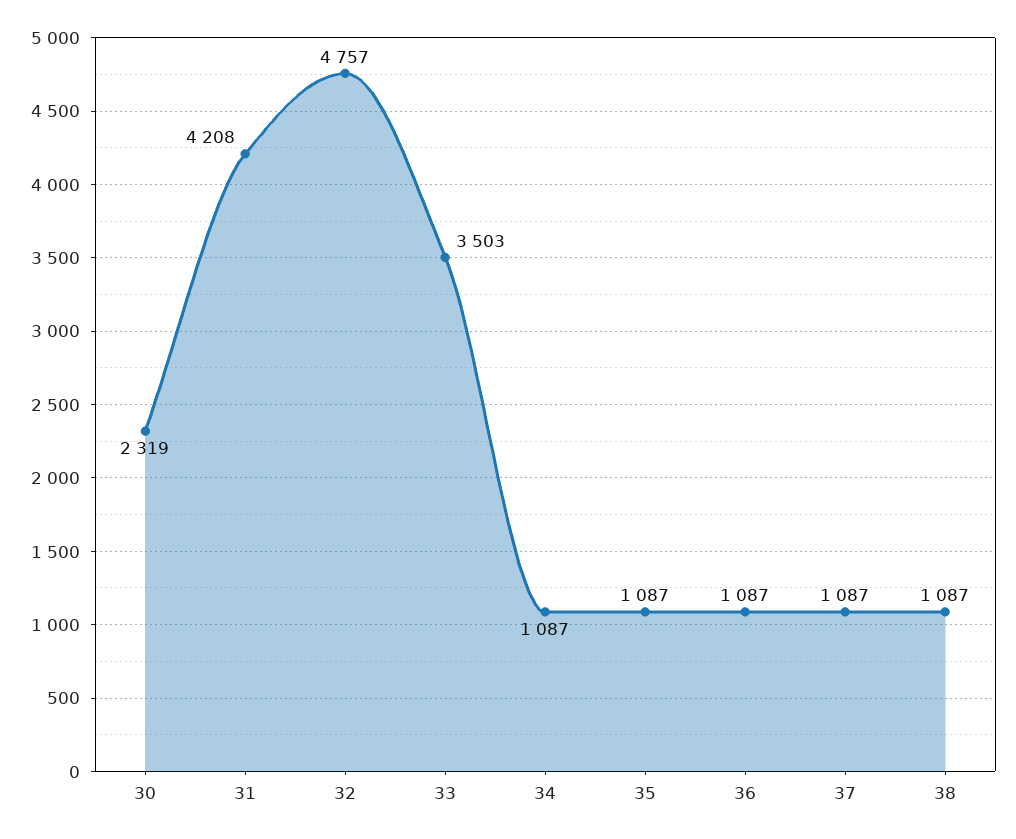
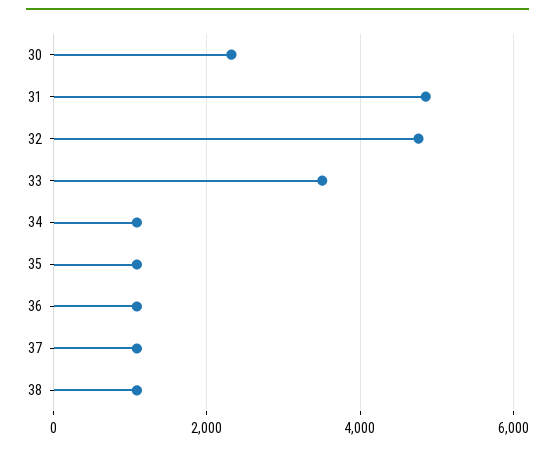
  {
    "30": 2319,
-   "31": 4208,
+   "31": 4800,
    "32": 4757,
    "33": 3503,
    "34": 1087,
    "35": 1087,
    "36": 1087,
    "37": 1087,
    "38": 1087
  }

